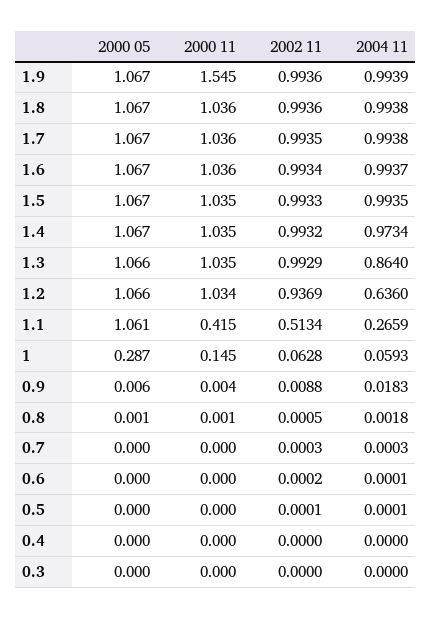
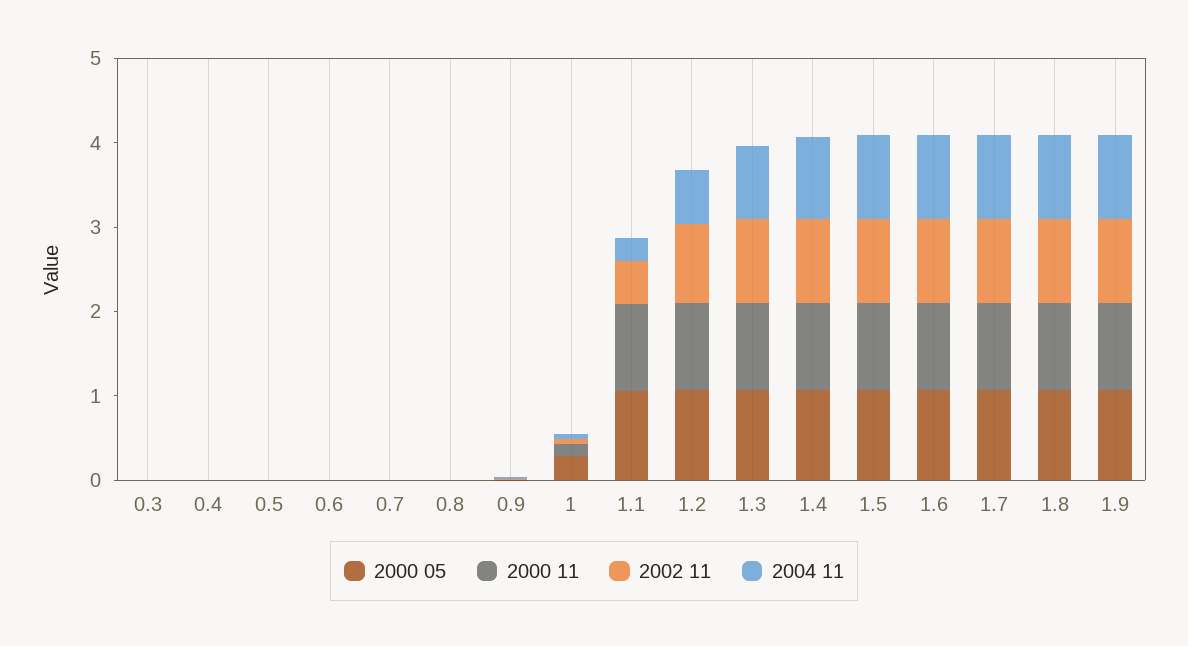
  {
    "2000 05": {
      "1.9": 1.067,
      "1.8": 1.067,
      "1.7": 1.067,
      "1.6": 1.067,
      "1.5": 1.067,
      "1.4": 1.067,
      "1.3": 1.066,
      "1.2": 1.066,
      "1.1": 1.061,
      "1": 0.287,
      "0.9": 0.006,
      "0.8": 0.001,
      "0.7": 0,
      "0.6": 0,
      "0.5": 0,
      "0.4": 0,
      "0.3": 0
    },
    "2000 11": {
-     "1.9": 1.545,
+     "1.9": 1,
      "1.8": 1.036,
      "1.7": 1.036,
      "1.6": 1.036,
      "1.5": 1.035,
      "1.4": 1.035,
      "1.3": 1.035,
      "1.2": 1.034,
-     "1.1": 0.415,
+     "1.1": 1,
      "1": 0.145,
      "0.9": 0.004,
      "0.8": 0.001,
      "0.7": 0,
      "0.6": 0,
      "0.5": 0,
      "0.4": 0,
      "0.3": 0
    },
    "2002 11": {
      "1.9": 0.9936,
      "1.8": 0.9936,
      "1.7": 0.9935,
      "1.6": 0.9934,
      "1.5": 0.9933,
      "1.4": 0.9932,
      "1.3": 0.9929,
      "1.2": 0.9369,
      "1.1": 0.5134,
      "1": 0.0628,
      "0.9": 0.0088,
      "0.8": 0.0005,
      "0.7": 0.0003,
      "0.6": 0.0002,
      "0.5": 0.0001,
      "0.4": 0,
      "0.3": 0
    },
    "2004 11": {
      "1.9": 0.9939,
      "1.8": 0.9938,
      "1.7": 0.9938,
      "1.6": 0.9937,
      "1.5": 0.9935,
      "1.4": 0.9734,
      "1.3": 0.864,
      "1.2": 0.636,
      "1.1": 0.2659,
      "1": 0.0593,
      "0.9": 0.0183,
      "0.8": 0.0018,
      "0.7": 0.0003,
      "0.6": 0.0001,
      "0.5": 0.0001,
      "0.4": 0,
      "0.3": 0
    }
  }

